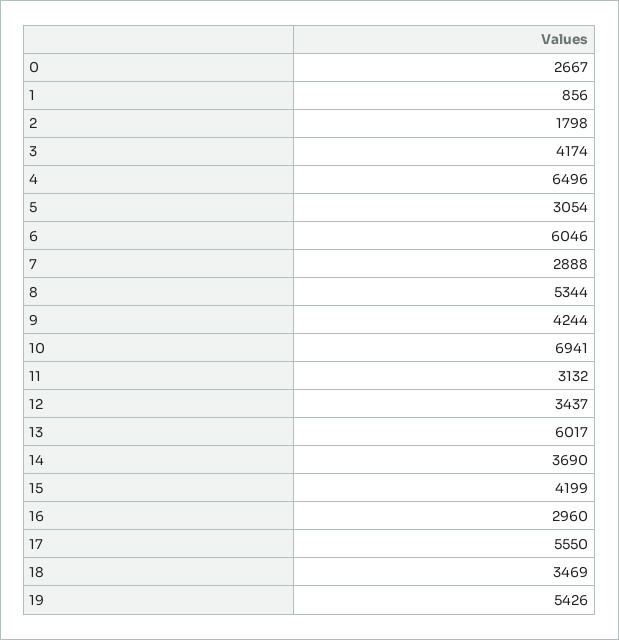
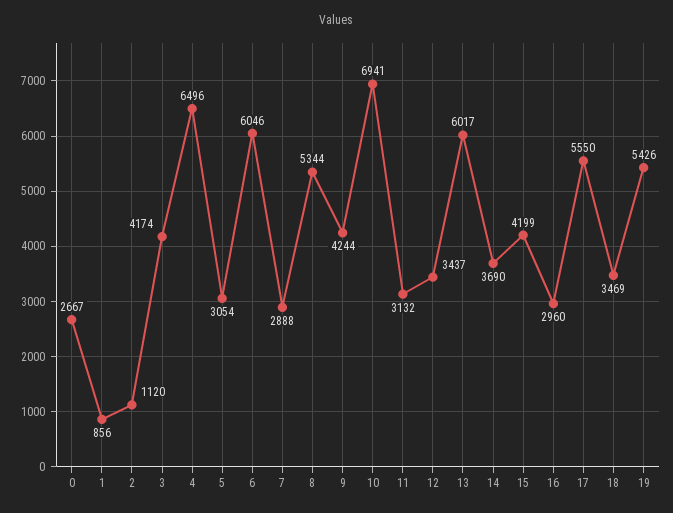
  {
    "0": 2667,
    "1": 856,
-   "2": 1798,
+   "2": 1120,
    "3": 4174,
    "4": 6496,
    "5": 3054,
    "6": 6046,
    "7": 2888,
    "8": 5344,
    "9": 4244,
    "10": 6941,
    "11": 3132,
    "12": 3437,
    "13": 6017,
    "14": 3690,
    "15": 4199,
    "16": 2960,
    "17": 5550,
    "18": 3469,
    "19": 5426
  }

